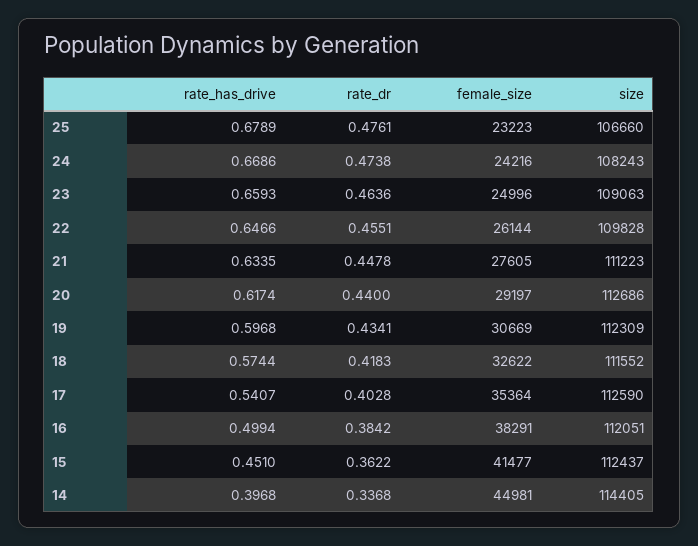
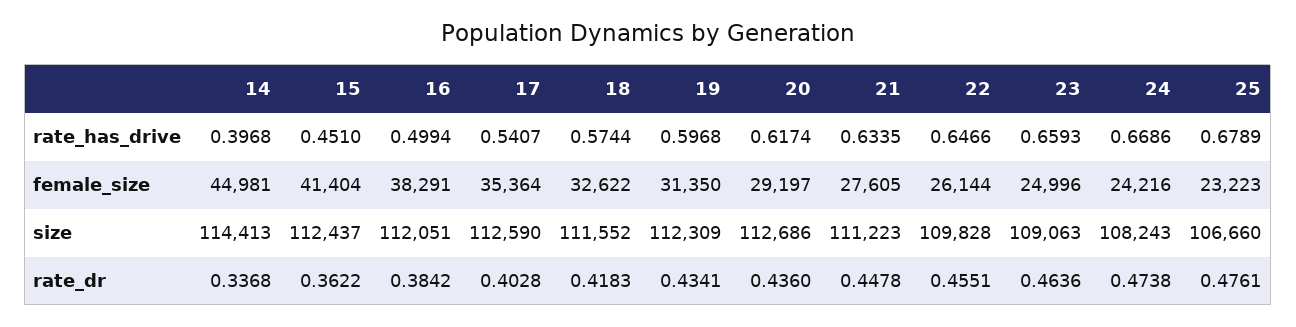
  {
    "rate_has_drive": {
      "25": 0.6789,
      "24": 0.6686,
      "23": 0.6593,
      "22": 0.6466,
      "21": 0.6335,
      "20": 0.6174,
      "19": 0.5968,
      "18": 0.5744,
      "17": 0.5407,
      "16": 0.4994,
      "15": 0.451,
      "14": 0.3968
    },
    "rate_dr": {
      "25": 0.4761,
      "24": 0.4738,
      "23": 0.4636,
      "22": 0.4551,
      "21": 0.4478,
-     "20": 0.44,
+     "20": 0.436,
      "19": 0.4341,
      "18": 0.4183,
      "17": 0.4028,
      "16": 0.3842,
      "15": 0.3622,
      "14": 0.3368
    },
    "female_size": {
      "25": 23223,
      "24": 24216,
      "23": 24996,
      "22": 26144,
      "21": 27605,
      "20": 29197,
-     "19": 30669,
+     "19": 31350,
      "18": 32622,
      "17": 35364,
      "16": 38291,
-     "15": 41477,
+     "15": 41404,
      "14": 44981
    },
    "size": {
      "25": 106660,
      "24": 108243,
      "23": 109063,
      "22": 109828,
      "21": 111223,
      "20": 112686,
      "19": 112309,
      "18": 111552,
      "17": 112590,
      "16": 112051,
      "15": 112437,
-     "14": 114405
+     "14": 114413
    }
  }

